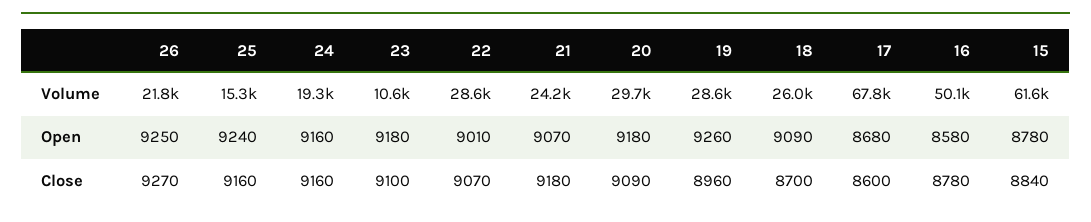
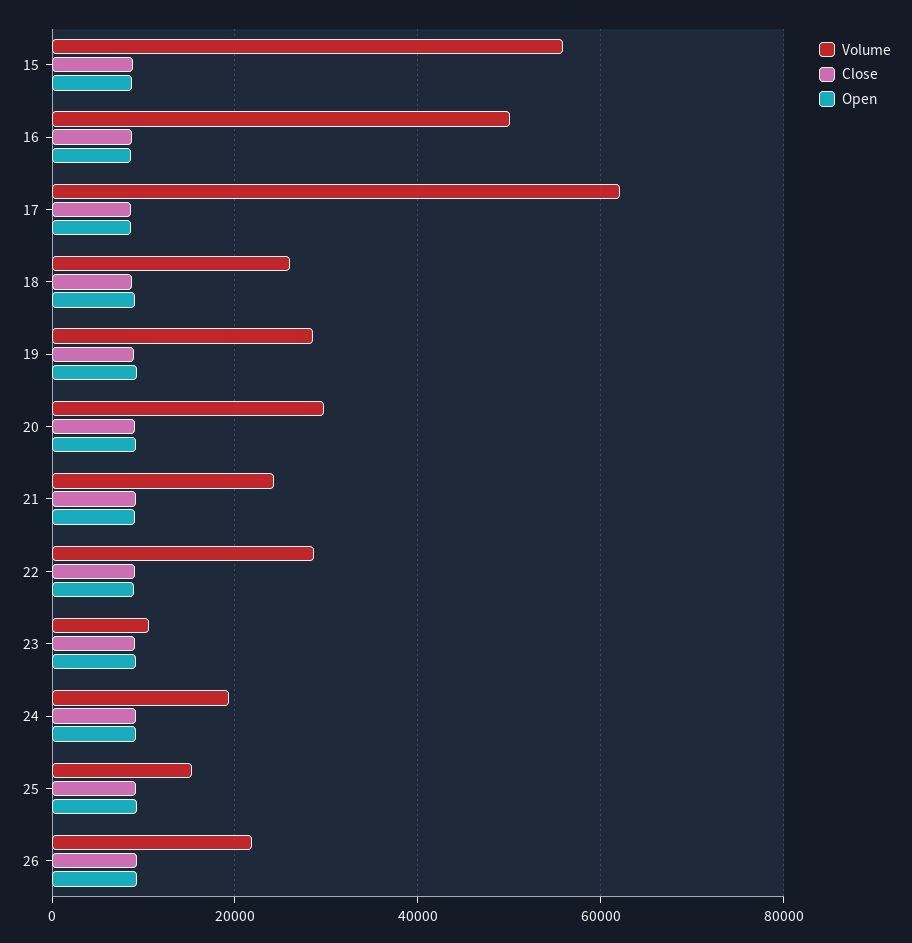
  {
    "Volume": {
      "26": 21800,
      "25": 15300,
      "24": 19300,
      "23": 10600,
      "22": 28600,
      "21": 24200,
      "20": 29700,
      "19": 28600,
      "18": 26000,
-     "17": 67800,
+     "17": 62000,
      "16": 50100,
-     "15": 61600
+     "15": 56000
    },
    "Open": {
      "26": 9250,
      "25": 9240,
      "24": 9160,
      "23": 9180,
      "22": 9010,
      "21": 9070,
      "20": 9180,
      "19": 9260,
      "18": 9090,
      "17": 8680,
      "16": 8580,
      "15": 8780
    },
    "Close": {
      "26": 9270,
      "25": 9160,
      "24": 9160,
      "23": 9100,
      "22": 9070,
      "21": 9180,
      "20": 9090,
      "19": 8960,
      "18": 8700,
      "17": 8600,
      "16": 8780,
      "15": 8840
    }
  }

